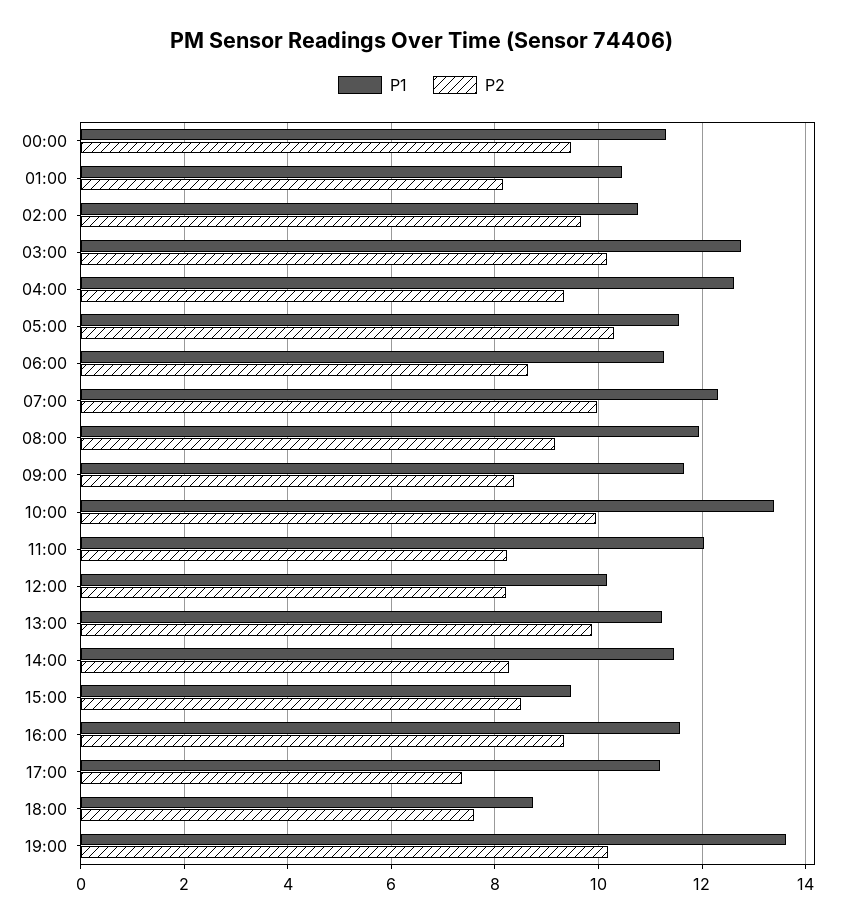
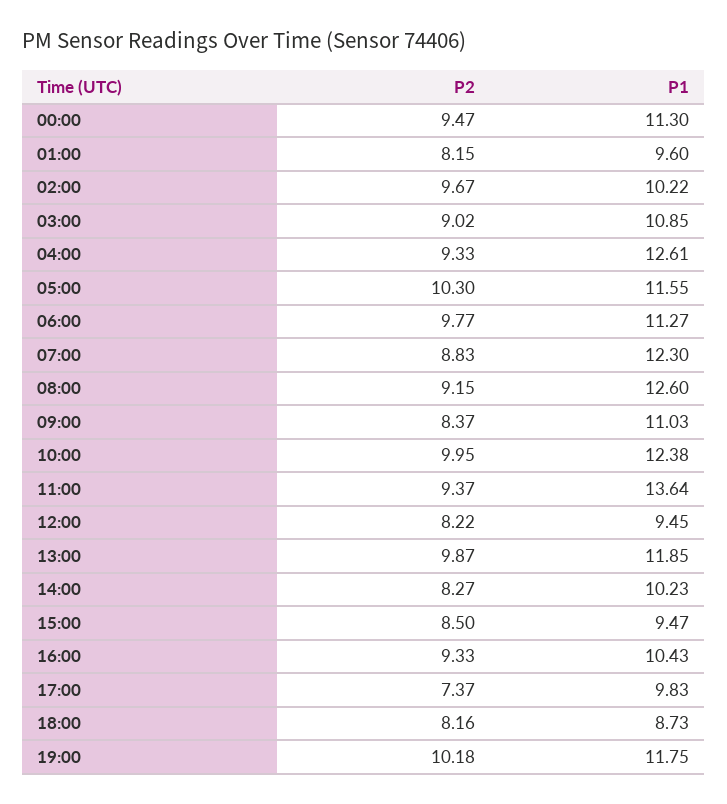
  {
    "P1": {
      "00:00": 11.3,
-     "01:00": 10.4,
+     "01:00": 9.6,
-     "02:00": 10.8,
+     "02:00": 10.22,
-     "03:00": 12.8,
+     "03:00": 10.85,
      "04:00": 12.61,
      "05:00": 11.55,
      "06:00": 11.27,
      "07:00": 12.3,
-     "08:00": 12,
+     "08:00": 12.6,
-     "09:00": 11.6,
+     "09:00": 11.03,
-     "10:00": 13.4,
+     "10:00": 12.38,
-     "11:00": 12,
+     "11:00": 13.64,
-     "12:00": 10.2,
+     "12:00": 9.45,
-     "13:00": 11.2,
+     "13:00": 11.85,
-     "14:00": 11.4,
+     "14:00": 10.23,
      "15:00": 9.47,
-     "16:00": 11.6,
+     "16:00": 10.43,
-     "17:00": 11.2,
+     "17:00": 9.83,
      "18:00": 8.73,
-     "19:00": 13.6
+     "19:00": 11.75
    },
    "P2": {
      "00:00": 9.47,
      "01:00": 8.15,
      "02:00": 9.67,
-     "03:00": 10.2,
+     "03:00": 9.02,
      "04:00": 9.33,
      "05:00": 10.3,
-     "06:00": 8.6,
+     "06:00": 9.77,
-     "07:00": 10,
+     "07:00": 8.83,
      "08:00": 9.15,
      "09:00": 8.37,
      "10:00": 9.95,
-     "11:00": 8.2,
+     "11:00": 9.37,
      "12:00": 8.22,
      "13:00": 9.87,
      "14:00": 8.27,
      "15:00": 8.5,
      "16:00": 9.33,
      "17:00": 7.37,
-     "18:00": 7.6,
+     "18:00": 8.16,
      "19:00": 10.18
    }
  }

